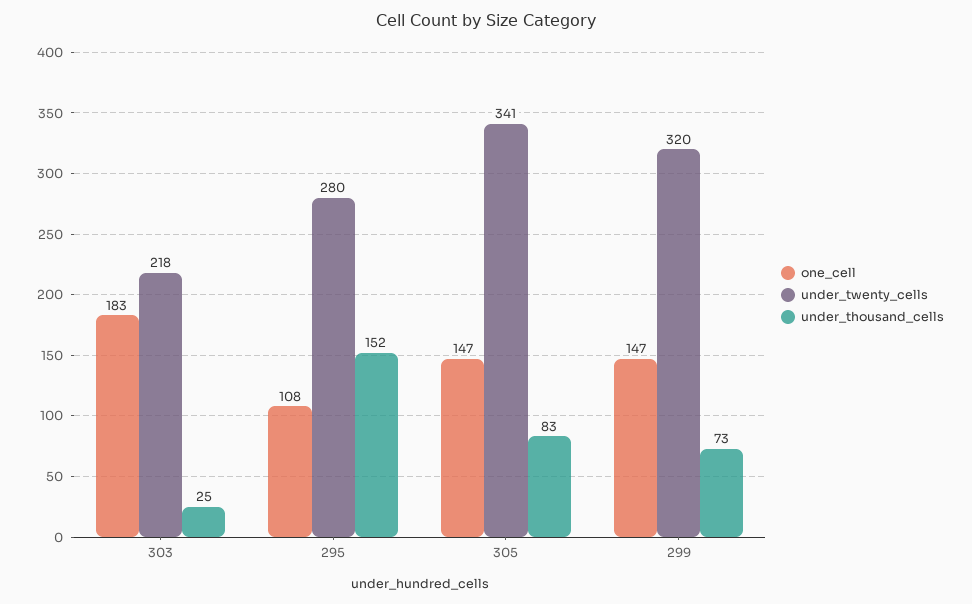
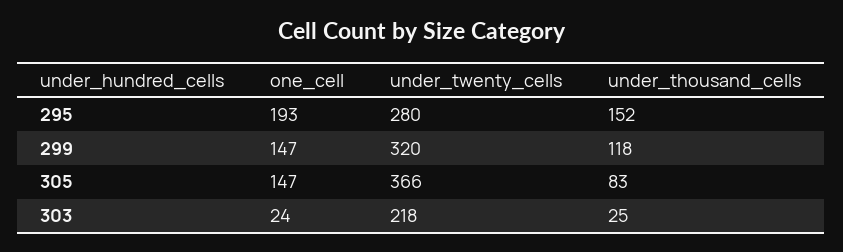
  {
    "one_cell": {
-     "303": 183,
+     "303": 24,
-     "295": 108,
+     "295": 193,
      "305": 147,
      "299": 147
    },
    "under_twenty_cells": {
      "303": 218,
      "295": 280,
-     "305": 341,
+     "305": 366,
      "299": 320
    },
    "under_thousand_cells": {
      "303": 25,
      "295": 152,
      "305": 83,
-     "299": 73
+     "299": 118
    }
  }

